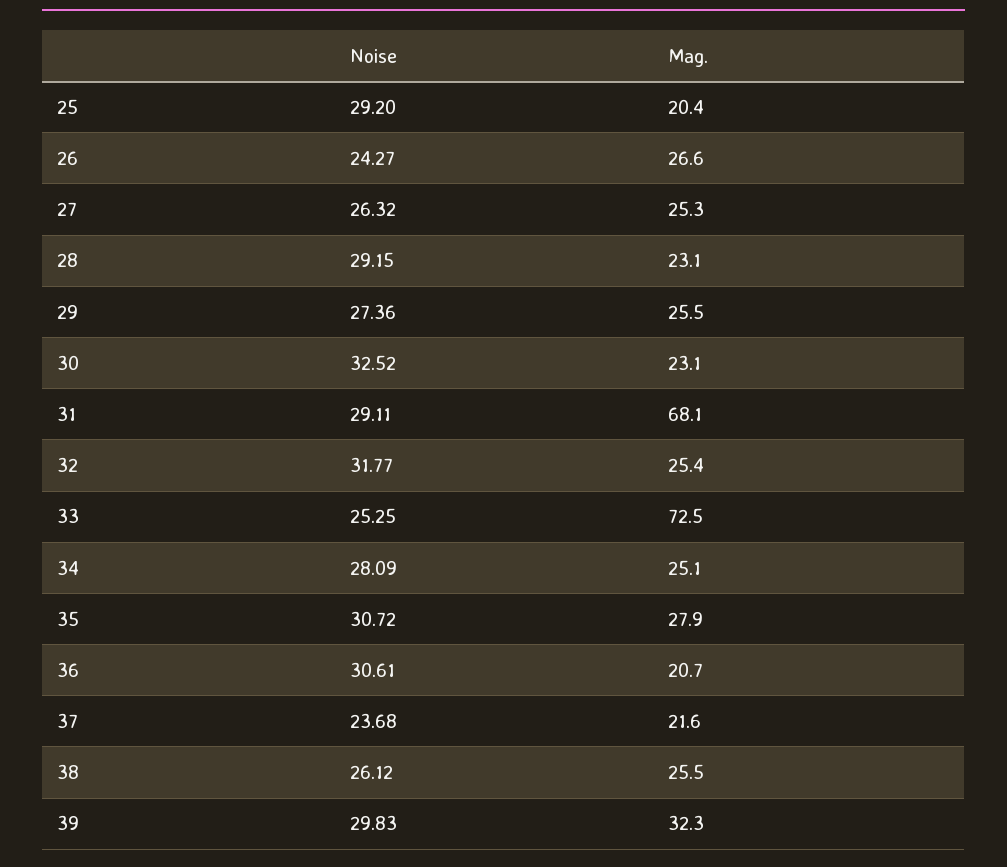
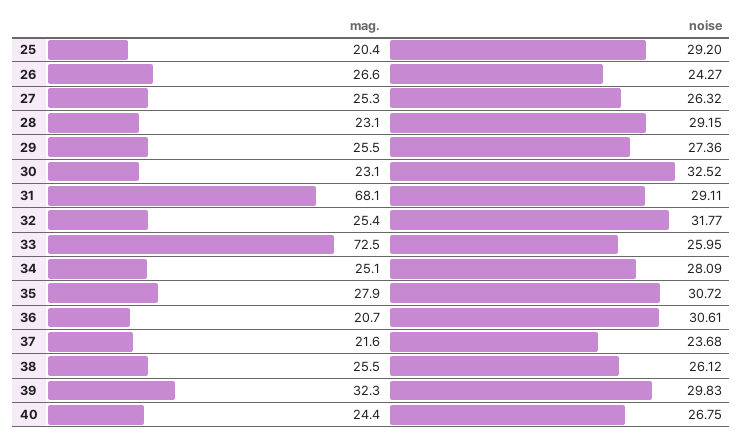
  {
    "Noise": {
      "25": 29.2,
      "26": 24.27,
      "27": 26.32,
      "28": 29.15,
      "29": 27.36,
      "30": 32.52,
      "31": 29.11,
      "32": 31.77,
-     "33": 25.25,
+     "33": 25.95,
      "34": 28.09,
      "35": 30.72,
      "36": 30.61,
      "37": 23.68,
      "38": 26.12,
-     "39": 29.83
+     "39": 29.83,
+     "40": 26.75
    },
    "Mag.": {
      "25": 20.4,
      "26": 26.6,
      "27": 25.3,
      "28": 23.1,
      "29": 25.5,
      "30": 23.1,
      "31": 68.1,
      "32": 25.4,
      "33": 72.5,
      "34": 25.1,
      "35": 27.9,
      "36": 20.7,
      "37": 21.6,
      "38": 25.5,
-     "39": 32.3
+     "39": 32.3,
+     "40": 24.4
    }
  }

